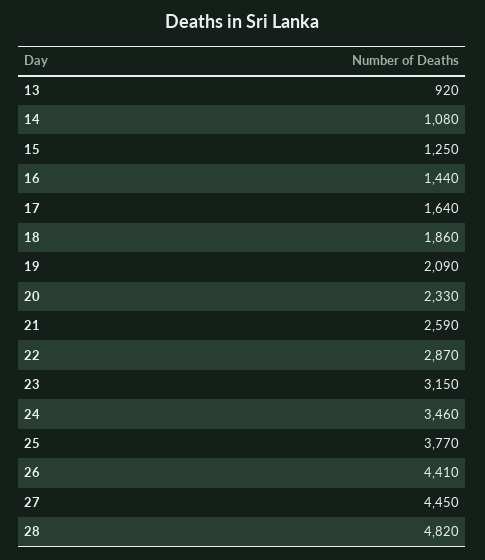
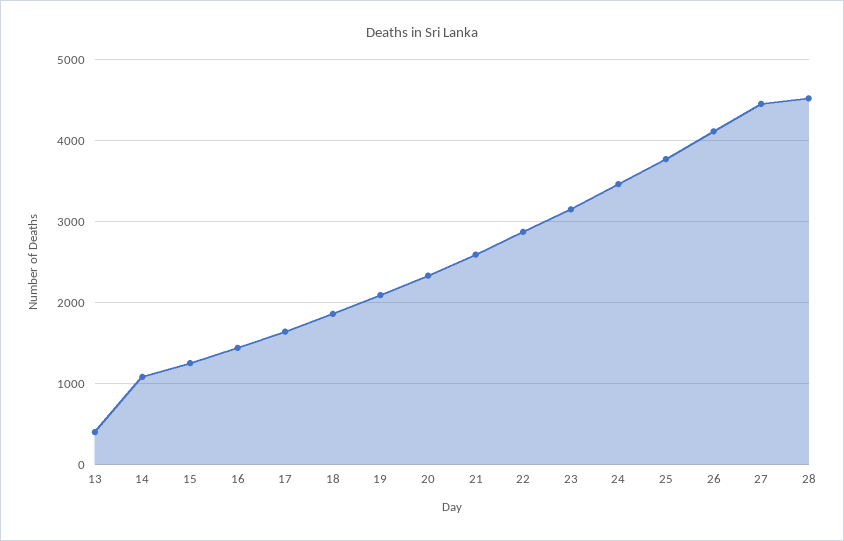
  {
-   "13": 920,
+   "13": 400,
    "14": 1080,
    "15": 1250,
    "16": 1440,
    "17": 1640,
    "18": 1860,
    "19": 2090,
    "20": 2330,
    "21": 2590,
    "22": 2870,
    "23": 3150,
    "24": 3460,
    "25": 3770,
-   "26": 4410,
+   "26": 4100,
    "27": 4450,
-   "28": 4820
+   "28": 4500
  }

